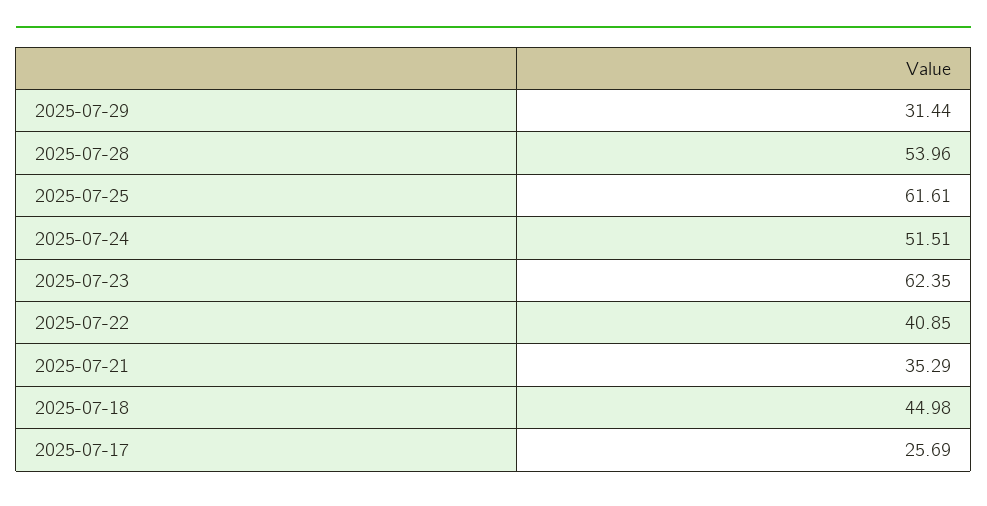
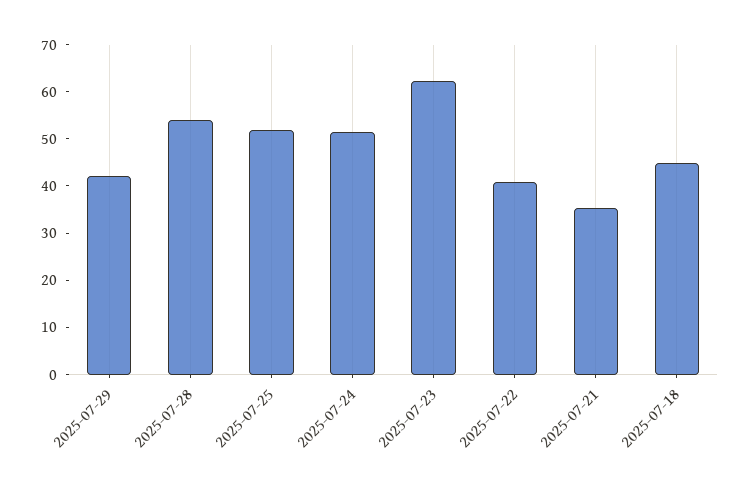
  {
-   "2025-07-29": 31.44,
+   "2025-07-29": 42,
    "2025-07-28": 53.96,
-   "2025-07-25": 61.61,
+   "2025-07-25": 52,
    "2025-07-24": 51.51,
    "2025-07-23": 62.35,
    "2025-07-22": 40.85,
    "2025-07-21": 35.29,
-   "2025-07-18": 44.98,
+   "2025-07-18": 44.98
-   "2025-07-17": 25.69
  }

